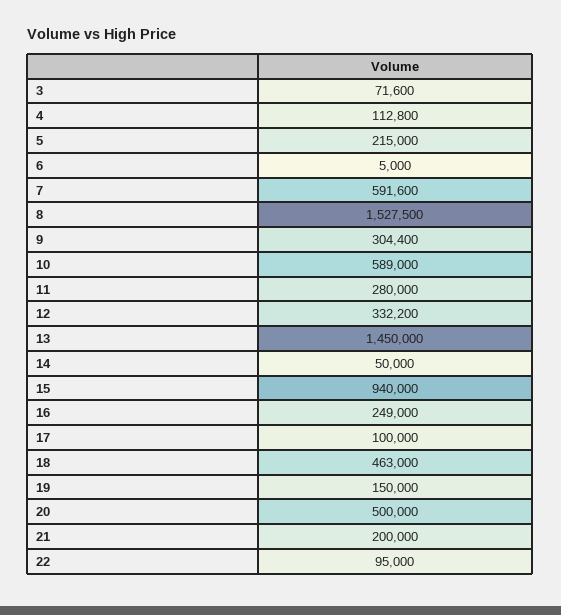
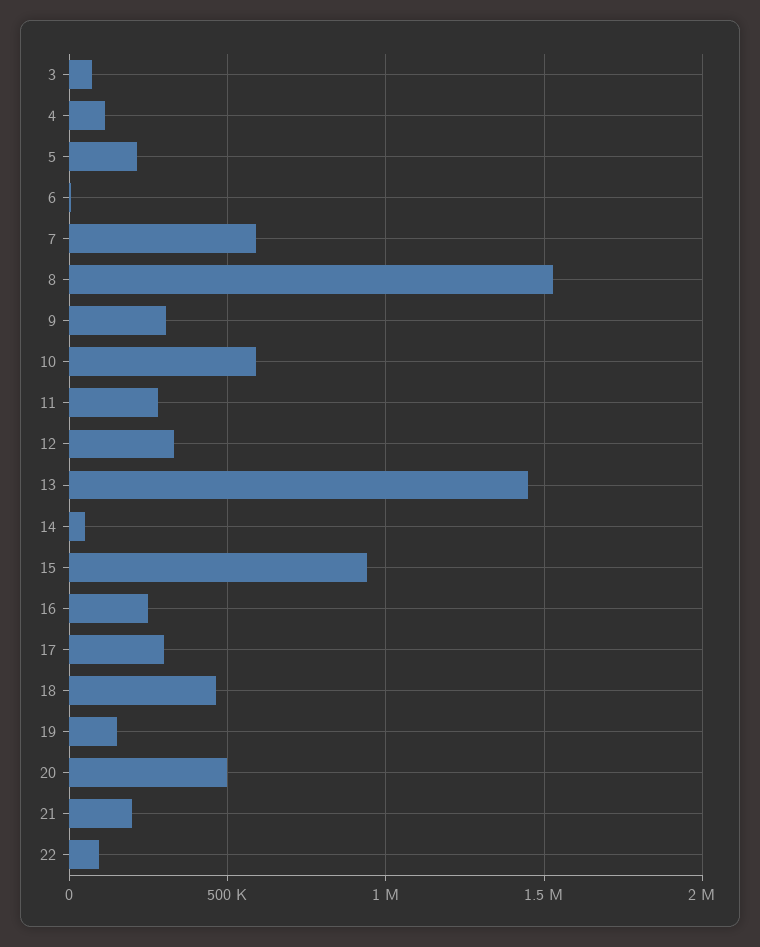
  {
    "3": 71600,
    "4": 112800,
    "5": 215000,
    "6": 5000,
    "7": 591600,
    "8": 1527500,
    "9": 304400,
    "10": 589000,
    "11": 280000,
    "12": 332200,
    "13": 1450000,
    "14": 50000,
    "15": 940000,
    "16": 249000,
-   "17": 100000,
+   "17": 300000,
    "18": 463000,
    "19": 150000,
    "20": 500000,
    "21": 200000,
    "22": 95000
  }

